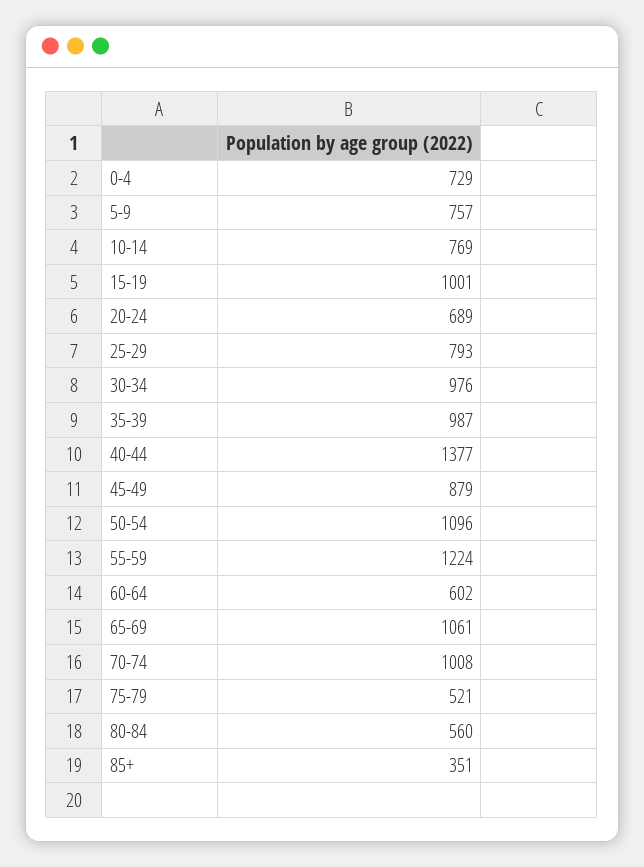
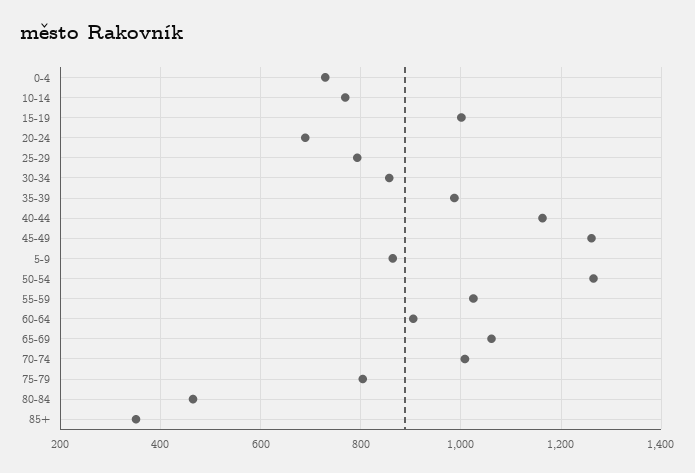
  {
    "0-4": 729,
-   "5-9": 757,
+   "5-9": 860,
    "10-14": 769,
    "15-19": 1001,
    "20-24": 689,
    "25-29": 793,
-   "30-34": 976,
+   "30-34": 860,
    "35-39": 987,
-   "40-44": 1377,
+   "40-44": 1160,
-   "45-49": 879,
+   "45-49": 1260,
-   "50-54": 1096,
+   "50-54": 1260,
-   "55-59": 1224,
+   "55-59": 1020,
-   "60-64": 602,
+   "60-64": 900,
    "65-69": 1061,
    "70-74": 1008,
-   "75-79": 521,
+   "75-79": 800,
-   "80-84": 560,
+   "80-84": 460,
    "85+": 351
  }

